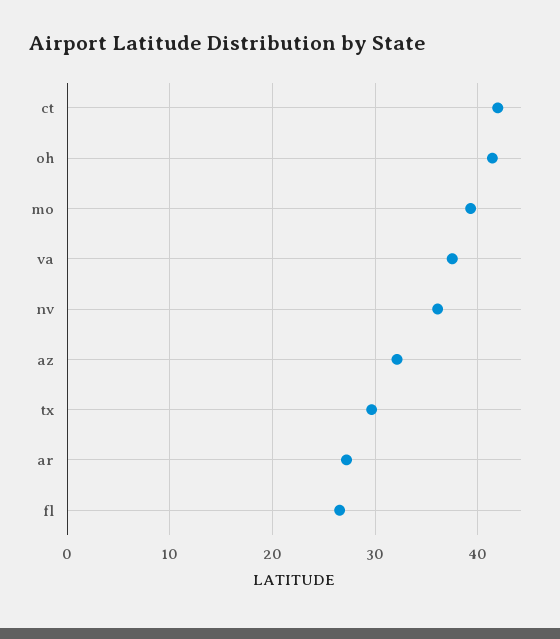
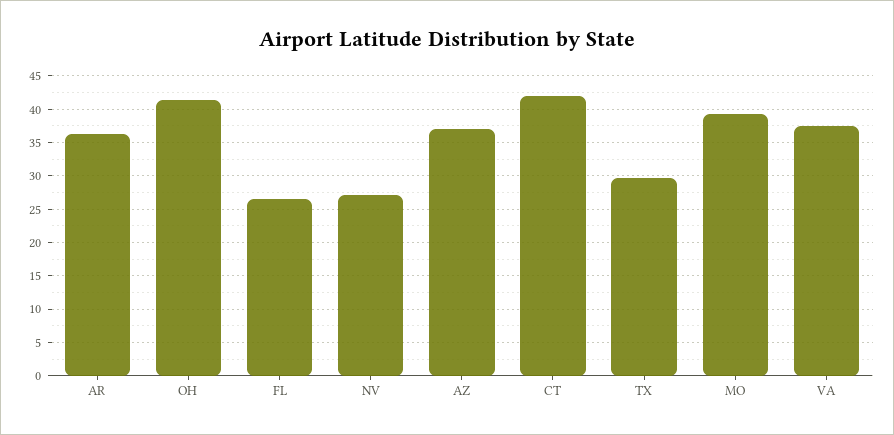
  {
    "ct": 42,
    "oh": 41,
    "mo": 39,
    "va": 38,
-   "nv": 36,
+   "nv": 27,
-   "az": 32,
+   "az": 37,
    "tx": 30,
-   "ar": 27,
+   "ar": 36,
    "fl": 27
  }

